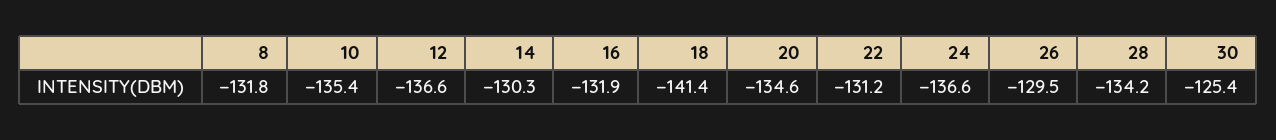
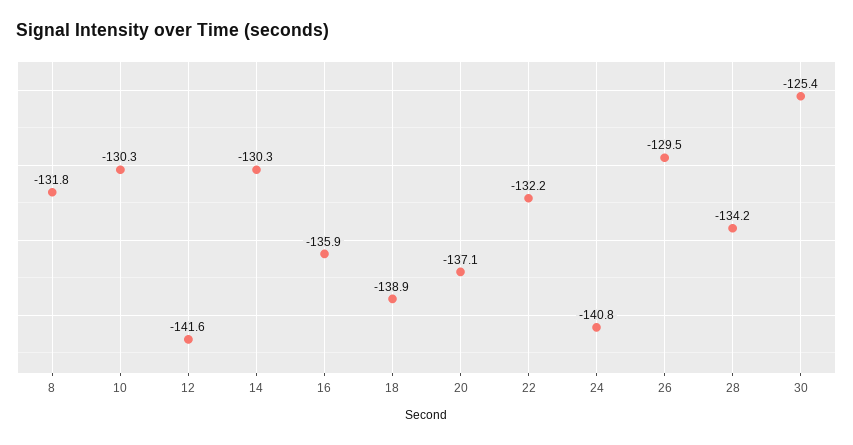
  {
    "8": -131.8,
-   "10": -135.4,
+   "10": -130.3,
-   "12": -136.6,
+   "12": -141.6,
    "14": -130.3,
-   "16": -131.9,
+   "16": -135.9,
-   "18": -141.4,
+   "18": -138.9,
-   "20": -134.6,
+   "20": -137.1,
-   "22": -131.2,
+   "22": -132.2,
-   "24": -136.6,
+   "24": -140.8,
    "26": -129.5,
    "28": -134.2,
    "30": -125.4
  }

